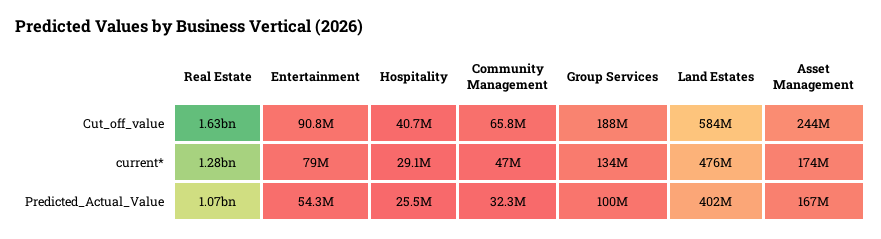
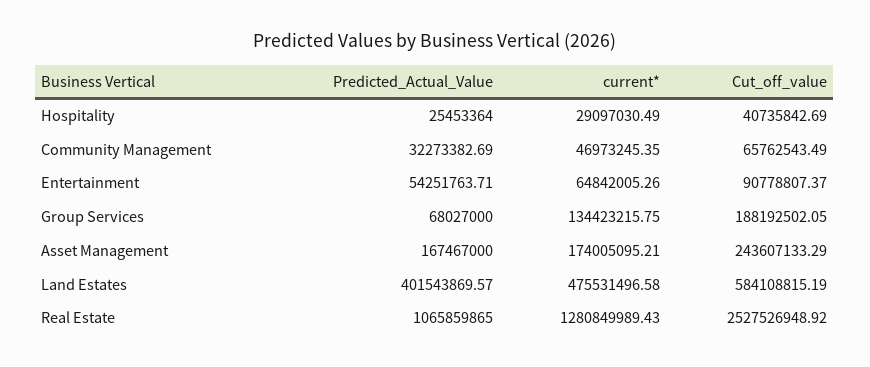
  {
    "Real Estate": {
-     "Cut_off_value": 1630000000,
+     "Cut_off_value": 2527526948.92,
      "current*": 1280849989.43,
      "Predicted_Actual_Value": 1065859865
    },
    "Entertainment": {
      "Cut_off_value": 90778807.37,
-     "current*": 79000000,
+     "current*": 64842005.26,
      "Predicted_Actual_Value": 54251763.71
    },
    "Hospitality": {
      "Cut_off_value": 40735842.69,
      "current*": 29097030.49,
      "Predicted_Actual_Value": 25453364
    },
    "Community Management": {
      "Cut_off_value": 65762543.49,
      "current*": 46973245.35,
      "Predicted_Actual_Value": 32273382.69
    },
    "Group Services": {
      "Cut_off_value": 188192502.05,
      "current*": 134423215.75,
-     "Predicted_Actual_Value": 100000000
+     "Predicted_Actual_Value": 68027000
    },
    "Land Estates": {
      "Cut_off_value": 584108815.19,
      "current*": 475531496.58,
      "Predicted_Actual_Value": 401543869.57
    },
    "Asset Management": {
      "Cut_off_value": 243607133.29,
      "current*": 174005095.21,
      "Predicted_Actual_Value": 167467000
    }
  }

